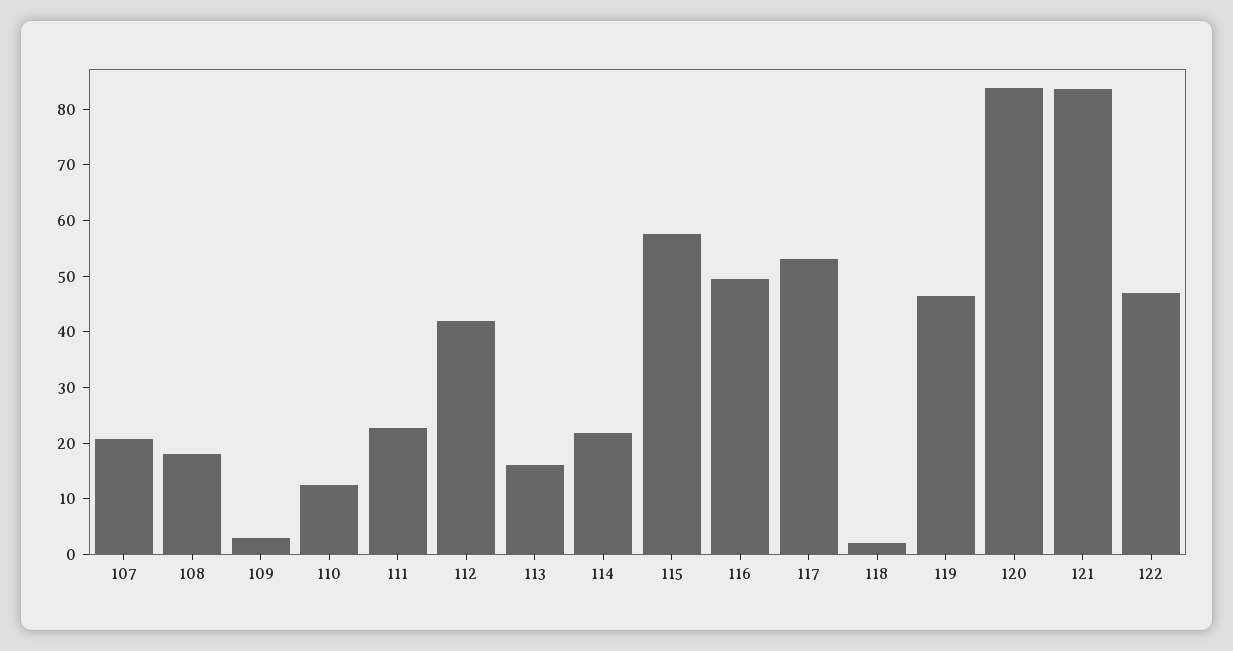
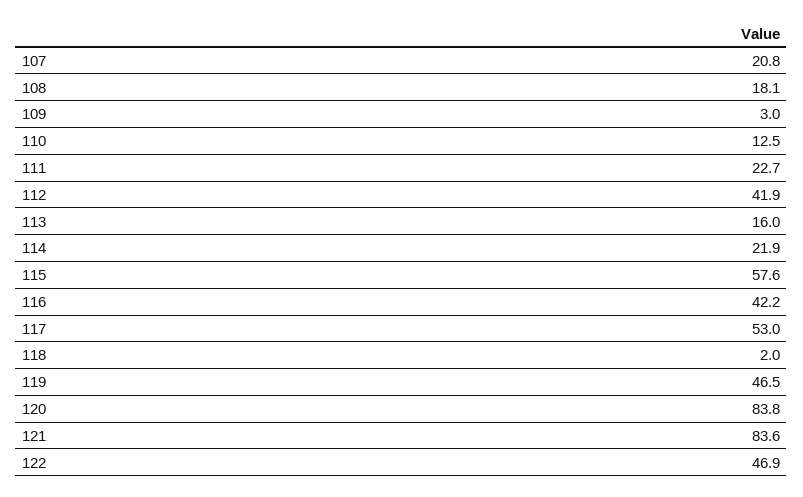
  {
    "107": 20.8,
    "108": 18.1,
    "109": 3,
    "110": 12.5,
    "111": 22.7,
    "112": 41.9,
    "113": 16,
    "114": 21.9,
    "115": 57.6,
-   "116": 50,
+   "116": 42.2,
    "117": 53,
    "118": 2,
    "119": 46.5,
    "120": 83.8,
    "121": 83.6,
    "122": 46.9
  }

